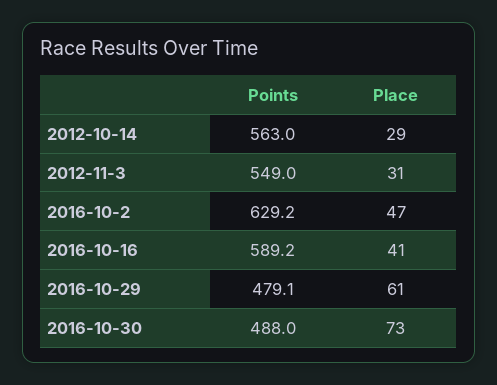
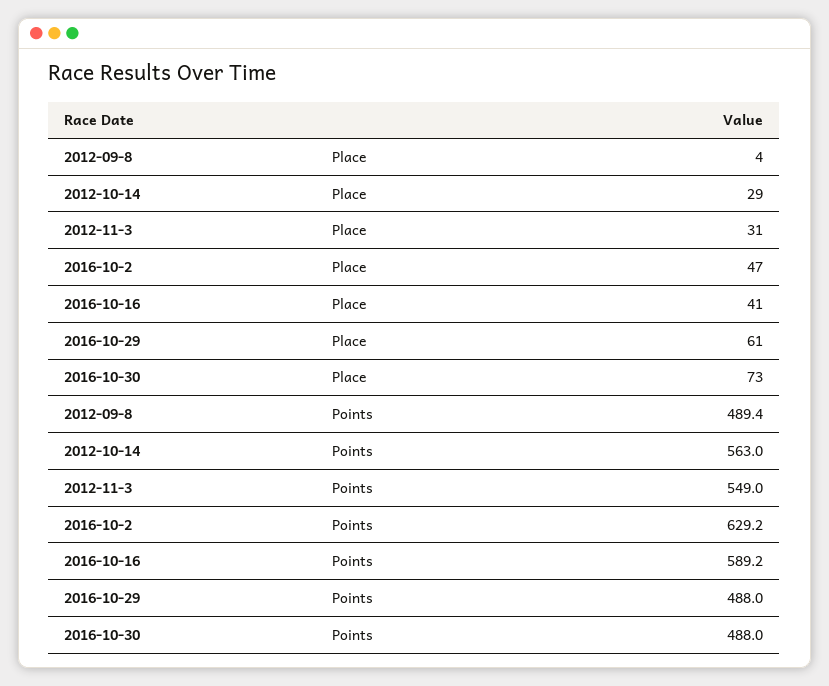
  {
    "Points": {
      "2012-10-14": 563,
      "2012-11-3": 549,
      "2016-10-2": 629.2,
      "2016-10-16": 589.2,
-     "2016-10-29": 479.1,
+     "2016-10-29": 488,
-     "2016-10-30": 488
+     "2016-10-30": 488,
+     "2012-09-8": 489.4
    },
    "Place": {
      "2012-10-14": 29,
      "2012-11-3": 31,
      "2016-10-2": 47,
      "2016-10-16": 41,
      "2016-10-29": 61,
-     "2016-10-30": 73
+     "2016-10-30": 73,
+     "2012-09-8": 4
    }
  }

